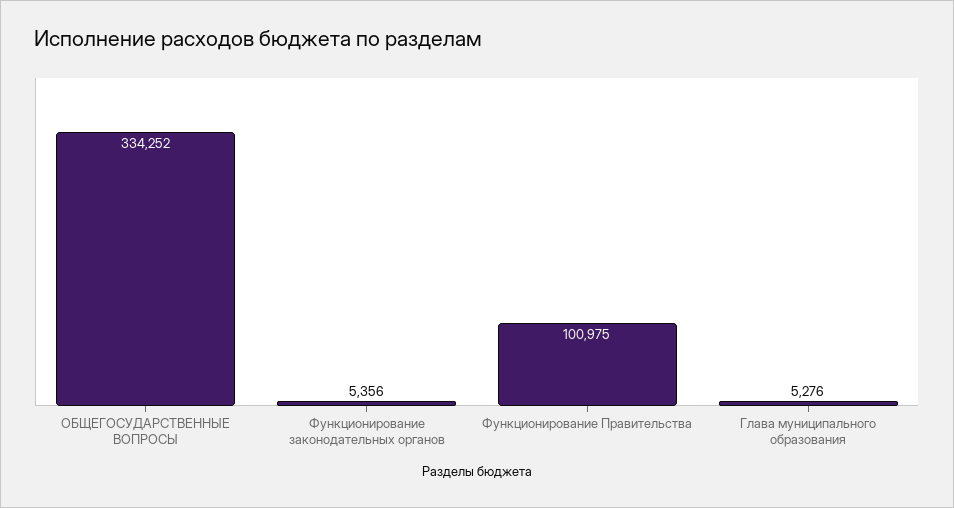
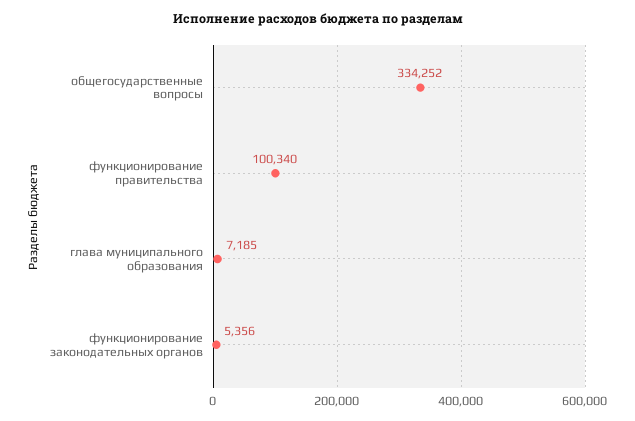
  {
    "ОБЩЕГОСУДАРСТВЕННЫЕ ВОПРОСЫ": 334252,
    "Функционирование законодательных органов": 5356,
-   "Функционирование Правительства": 100975,
+   "Функционирование Правительства": 100340,
-   "Глава муниципального образования": 5276
+   "Глава муниципального образования": 7185
  }

